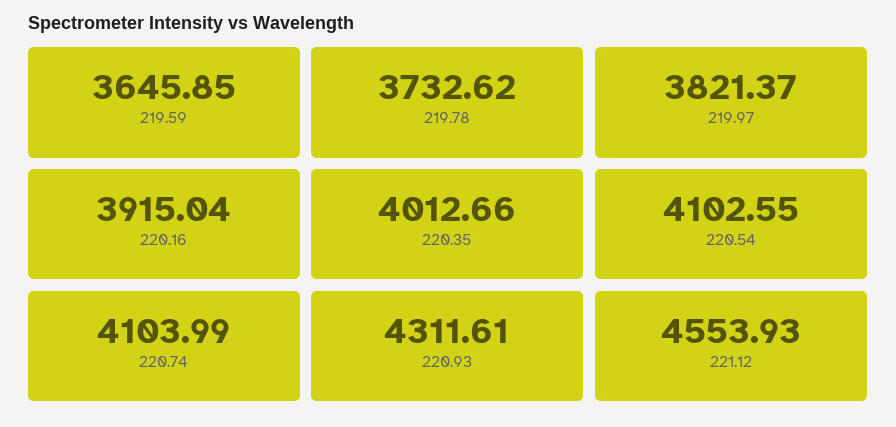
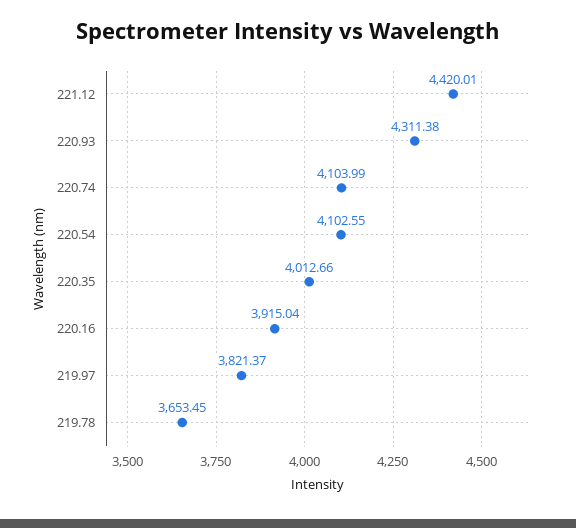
  {
-   "219.59": 3645.85,
-   "219.78": 3732.62,
+   "219.78": 3653.45,
    "219.97": 3821.37,
    "220.16": 3915.04,
    "220.35": 4012.66,
    "220.54": 4102.55,
    "220.74": 4103.99,
-   "220.93": 4311.61,
+   "220.93": 4311.38,
-   "221.12": 4553.93
+   "221.12": 4420.01
  }

